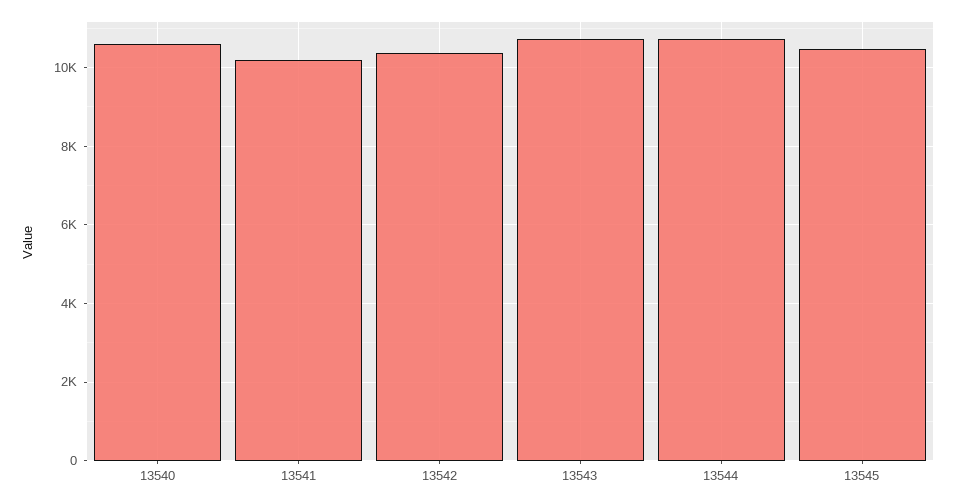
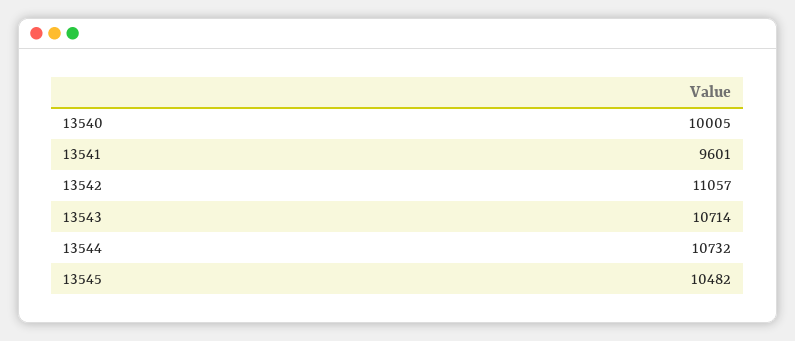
  {
-   "13540": 10600,
+   "13540": 10005,
-   "13541": 10200,
+   "13541": 9601,
-   "13542": 10400,
+   "13542": 11057,
    "13543": 10714,
    "13544": 10732,
    "13545": 10482
  }

